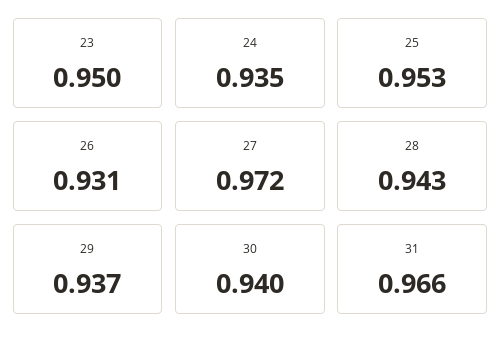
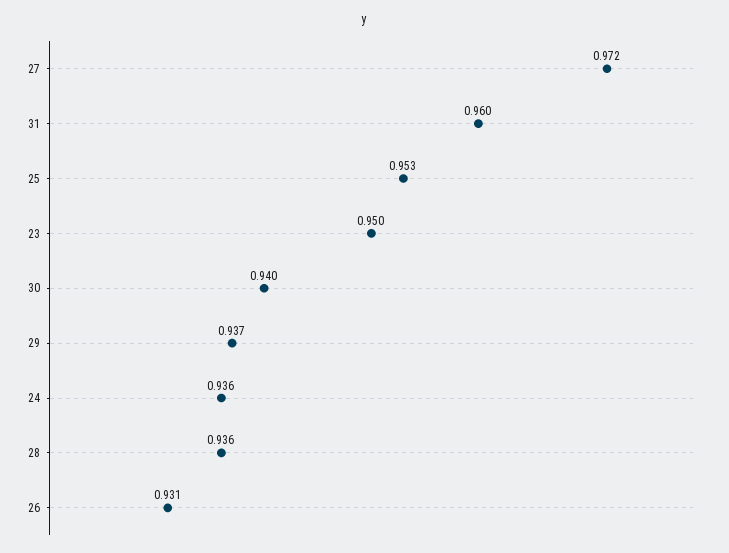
  {
    "23": 0.95,
-   "24": 0.935,
+   "24": 0.936,
    "25": 0.953,
    "26": 0.931,
    "27": 0.972,
-   "28": 0.943,
+   "28": 0.936,
    "29": 0.937,
    "30": 0.94,
-   "31": 0.966
+   "31": 0.96
  }

